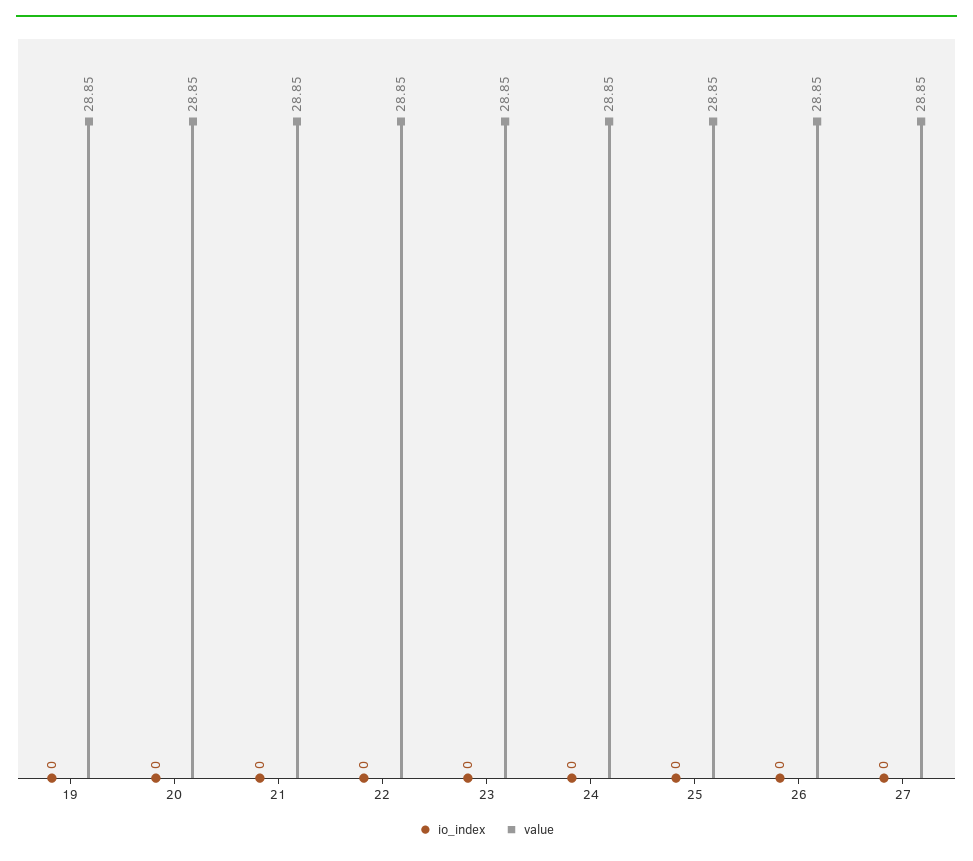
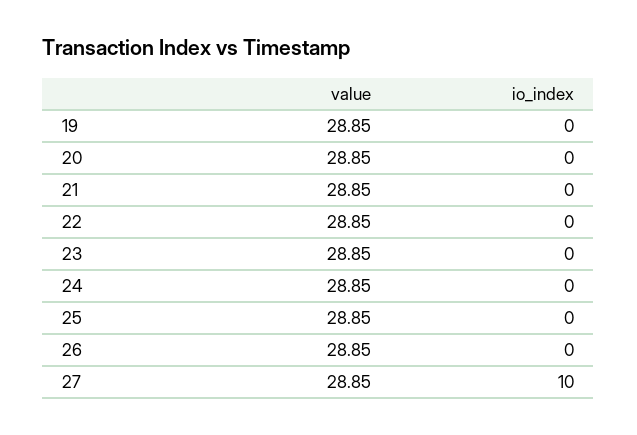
  {
    "io_index": {
      "19": 0,
      "20": 0,
      "21": 0,
      "22": 0,
      "23": 0,
      "24": 0,
      "25": 0,
      "26": 0,
-     "27": 0
+     "27": 10
    },
    "value": {
      "19": 28.85,
      "20": 28.85,
      "21": 28.85,
      "22": 28.85,
      "23": 28.85,
      "24": 28.85,
      "25": 28.85,
      "26": 28.85,
      "27": 28.85
    }
  }

